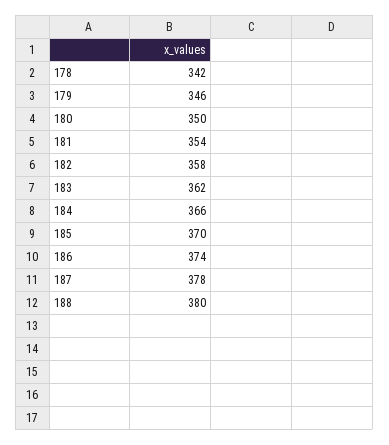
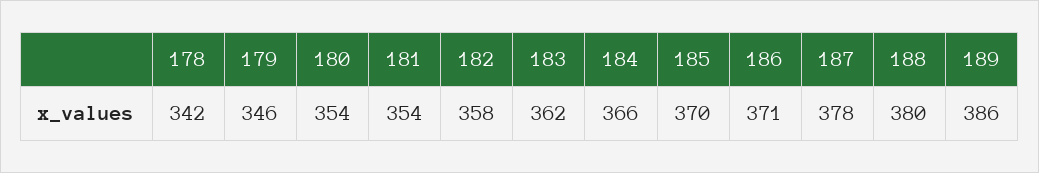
  {
    "178": 342,
    "179": 346,
-   "180": 350,
+   "180": 354,
    "181": 354,
    "182": 358,
    "183": 362,
    "184": 366,
    "185": 370,
-   "186": 374,
+   "186": 371,
    "187": 378,
-   "188": 380
+   "188": 380,
+   "189": 386
  }

